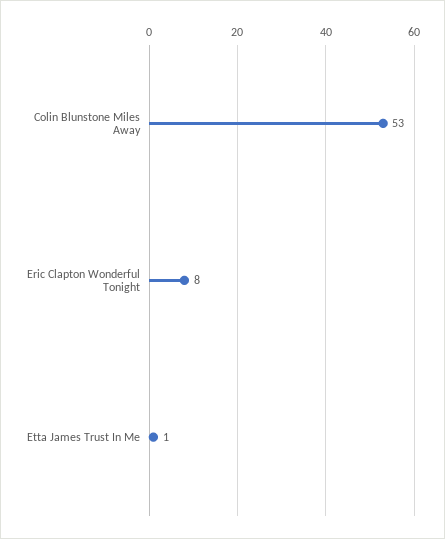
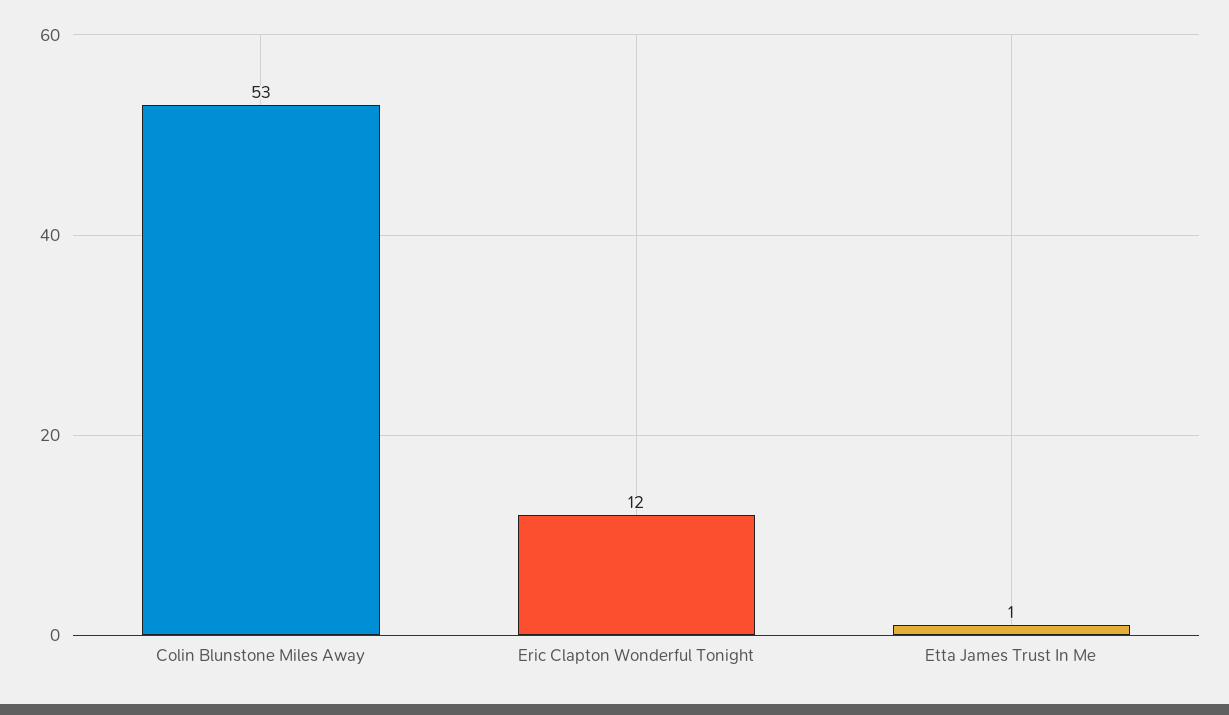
  {
    "Colin Blunstone Miles Away": 53,
-   "Eric Clapton Wonderful Tonight": 8,
+   "Eric Clapton Wonderful Tonight": 12,
    "Etta James Trust In Me": 1
  }

